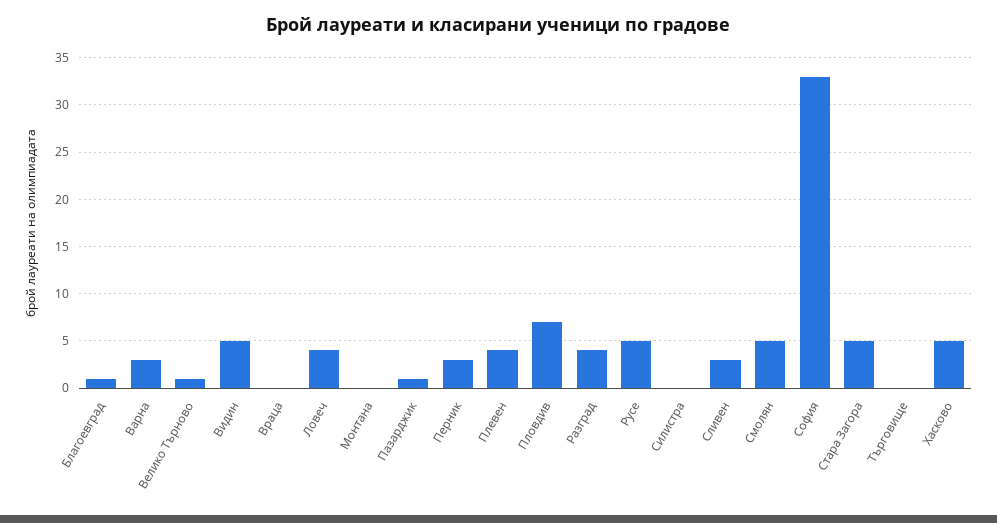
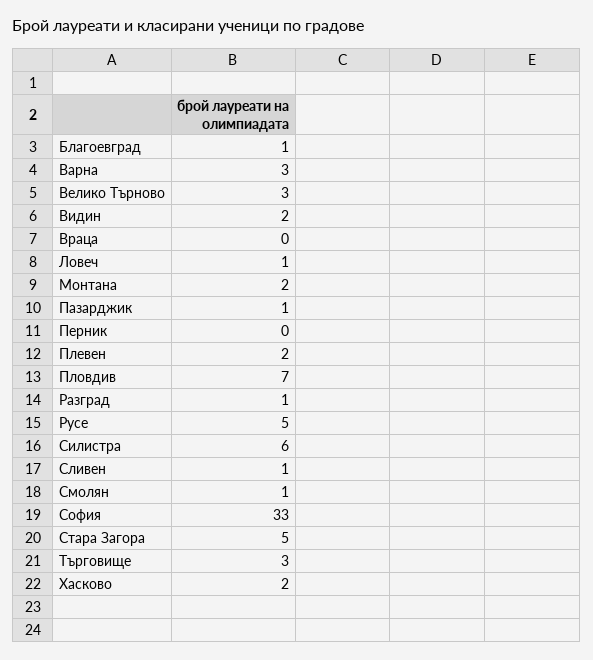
  {
    "Благоевград": 1,
    "Варна": 3,
-   "Велико Търново": 1,
+   "Велико Търново": 3,
-   "Видин": 5,
+   "Видин": 2,
    "Враца": 0,
-   "Ловеч": 4,
+   "Ловеч": 1,
-   "Монтана": 0,
+   "Монтана": 2,
    "Пазарджик": 1,
-   "Перник": 3,
+   "Перник": 0,
-   "Плевен": 4,
+   "Плевен": 2,
    "Пловдив": 7,
-   "Разград": 4,
+   "Разград": 1,
    "Русе": 5,
-   "Силистра": 0,
+   "Силистра": 6,
-   "Сливен": 3,
+   "Сливен": 1,
-   "Смолян": 5,
+   "Смолян": 1,
    "София": 33,
    "Стара Загора": 5,
-   "Tърговище": 0,
+   "Tърговище": 3,
-   "Хасково": 5
+   "Хасково": 2
  }

